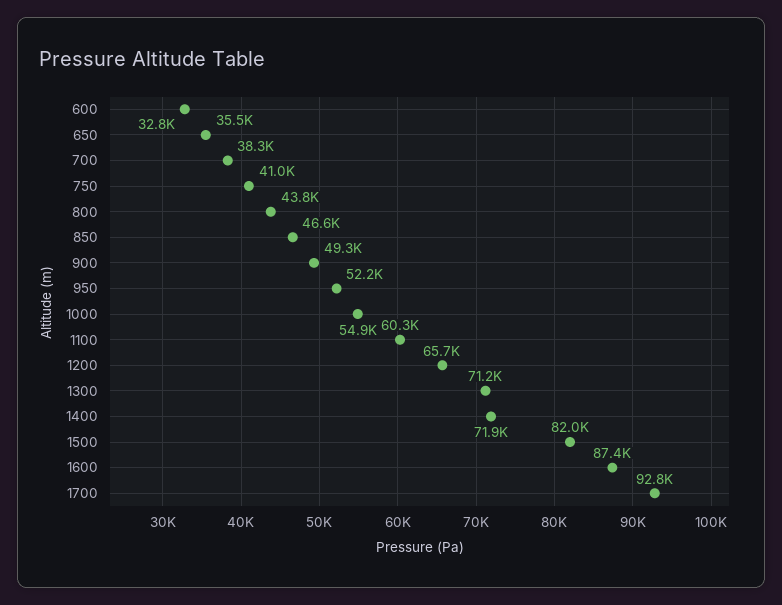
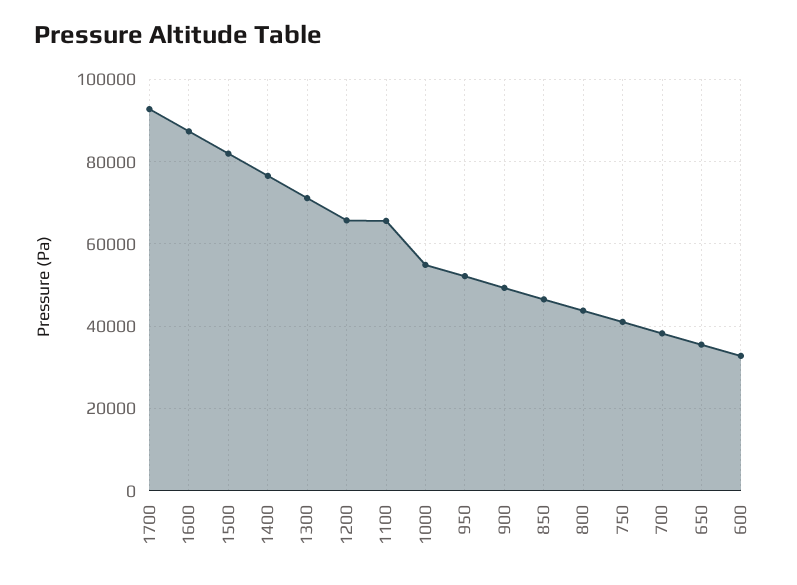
  {
    "600": 32800,
    "650": 35500,
    "700": 38300,
    "750": 41000,
    "800": 43800,
    "850": 46600,
    "900": 49300,
    "950": 52200,
    "1000": 54900,
-   "1100": 60300,
+   "1100": 66000,
    "1200": 65700,
    "1300": 71200,
-   "1400": 71900,
+   "1400": 76000,
    "1500": 82000,
    "1600": 87400,
    "1700": 92800
  }

